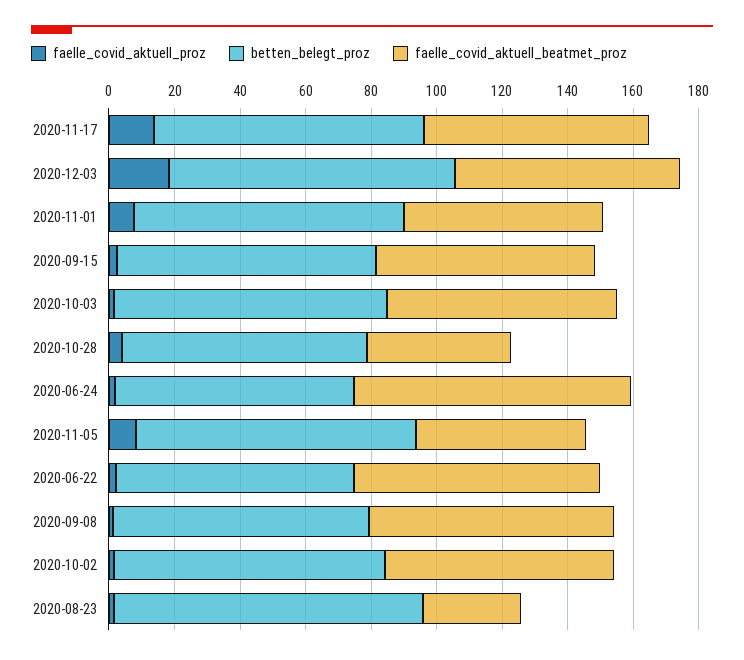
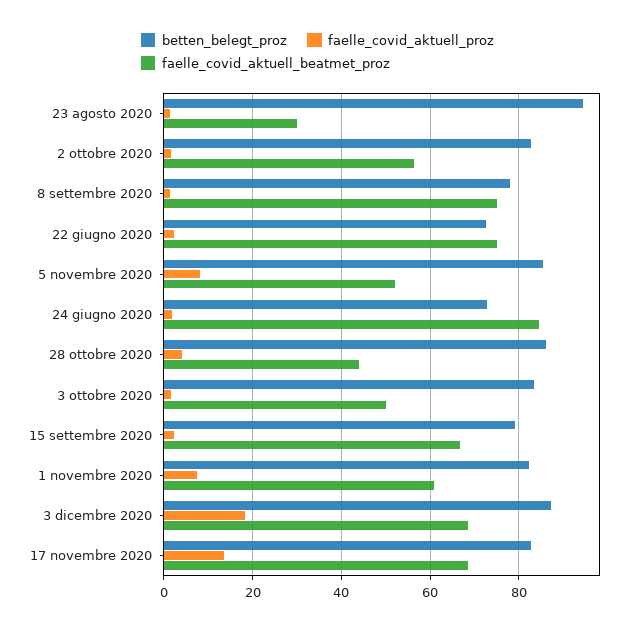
  {
    "faelle_covid_aktuell_proz": {
      "2020-11-17": 14,
      "2020-12-03": 18,
      "2020-11-01": 8,
      "2020-09-15": 2,
      "2020-10-03": 2,
      "2020-10-28": 4,
      "2020-06-24": 2,
      "2020-11-05": 8,
      "2020-06-22": 2,
      "2020-09-08": 2,
      "2020-10-02": 2,
      "2020-08-23": 2
    },
    "betten_belegt_proz": {
      "2020-11-17": 82,
      "2020-12-03": 88,
      "2020-11-01": 82,
      "2020-09-15": 80,
      "2020-10-03": 84,
-     "2020-10-28": 75,
+     "2020-10-28": 86,
      "2020-06-24": 72,
      "2020-11-05": 86,
      "2020-06-22": 72,
      "2020-09-08": 78,
      "2020-10-02": 82,
      "2020-08-23": 94
    },
    "faelle_covid_aktuell_beatmet_proz": {
      "2020-11-17": 68,
      "2020-12-03": 68,
      "2020-11-01": 60,
      "2020-09-15": 66,
-     "2020-10-03": 70,
+     "2020-10-03": 50,
      "2020-10-28": 44,
      "2020-06-24": 84,
      "2020-11-05": 52,
      "2020-06-22": 76,
      "2020-09-08": 76,
-     "2020-10-02": 70,
+     "2020-10-02": 56,
      "2020-08-23": 30
    }
  }

